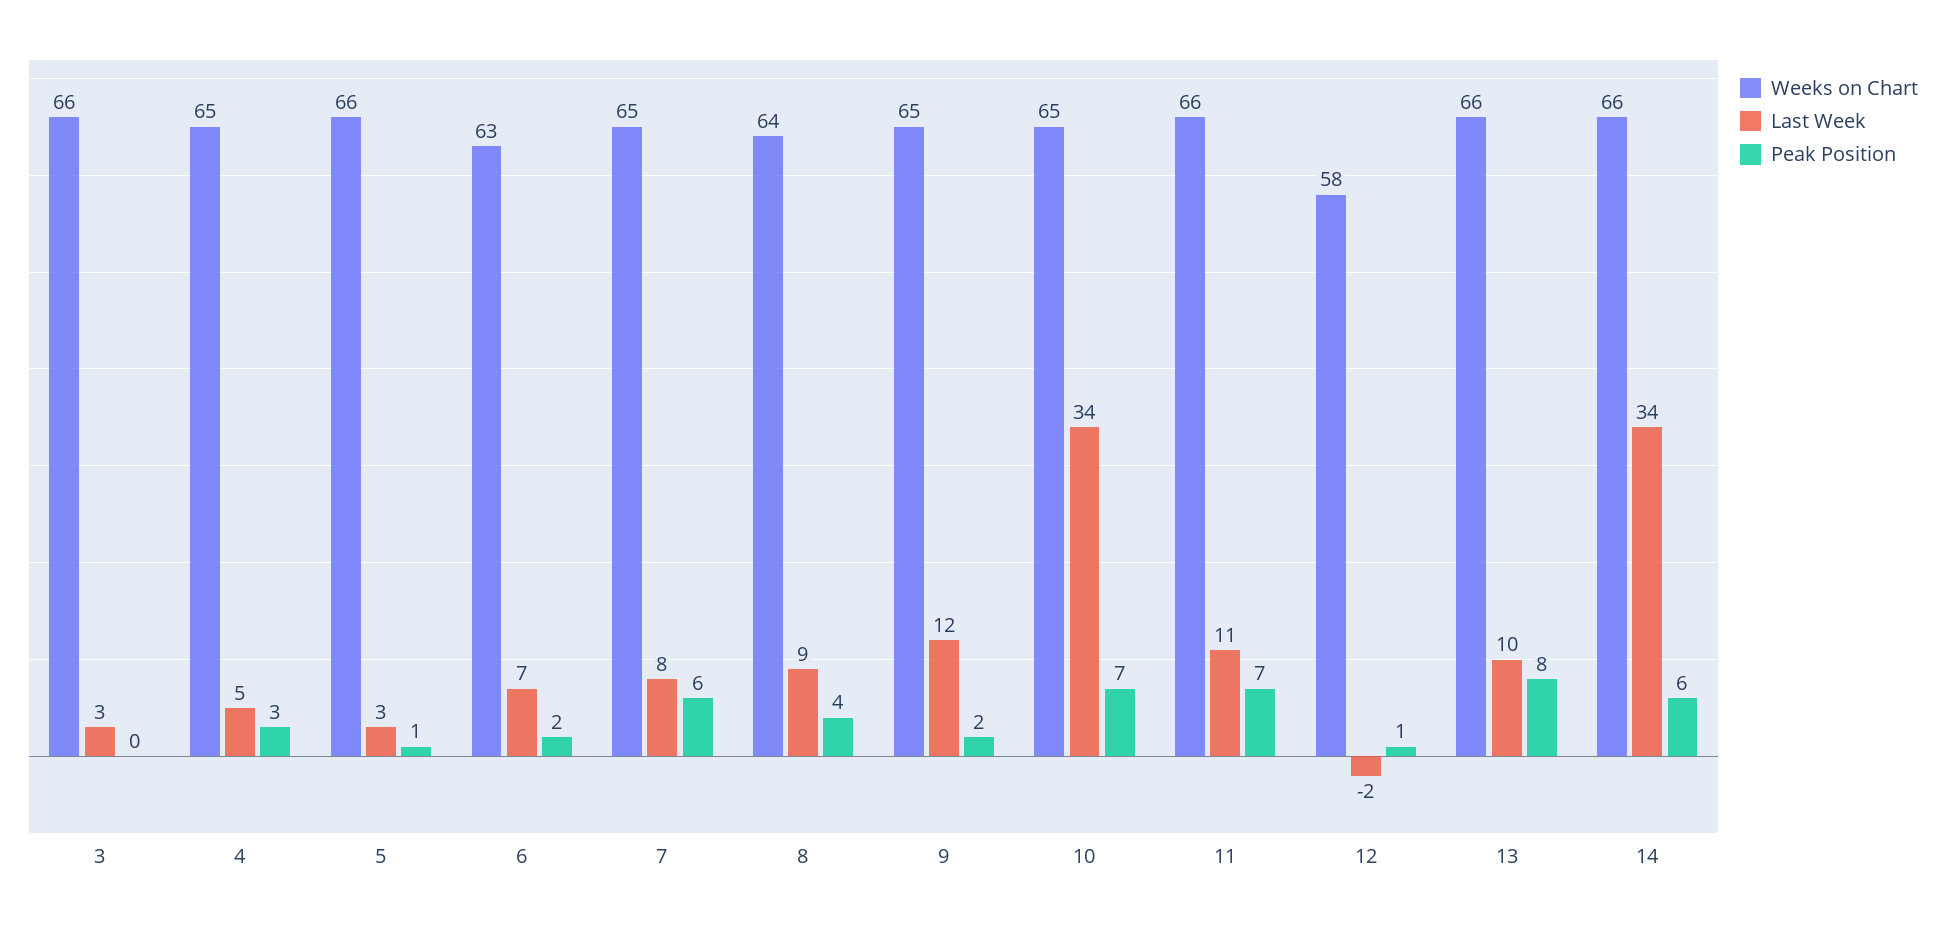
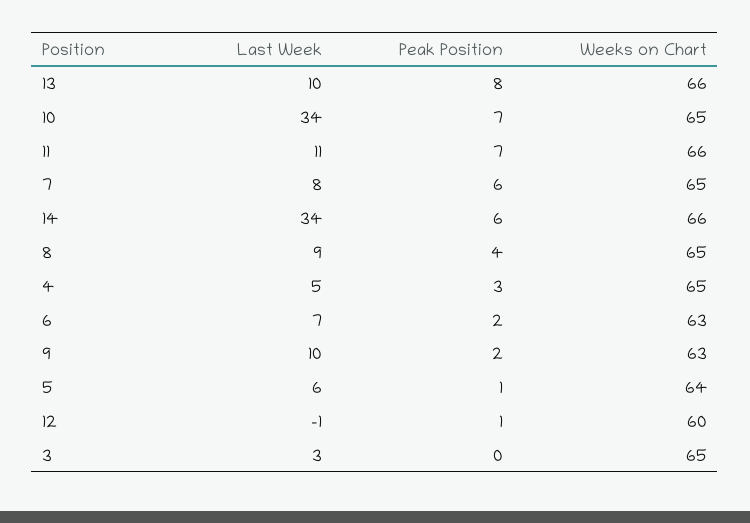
  {
    "Weeks on Chart": {
-     "3": 66,
+     "3": 65,
      "4": 65,
-     "5": 66,
+     "5": 64,
      "6": 63,
      "7": 65,
-     "8": 64,
+     "8": 65,
-     "9": 65,
+     "9": 63,
      "10": 65,
      "11": 66,
-     "12": 58,
+     "12": 60,
      "13": 66,
      "14": 66
    },
    "Last Week": {
      "3": 3,
      "4": 5,
-     "5": 3,
+     "5": 6,
      "6": 7,
      "7": 8,
      "8": 9,
-     "9": 12,
+     "9": 10,
      "10": 34,
      "11": 11,
-     "12": -2,
+     "12": -1,
      "13": 10,
      "14": 34
    },
    "Peak Position": {
      "3": 0,
      "4": 3,
      "5": 1,
      "6": 2,
      "7": 6,
      "8": 4,
      "9": 2,
      "10": 7,
      "11": 7,
      "12": 1,
      "13": 8,
      "14": 6
    }
  }

